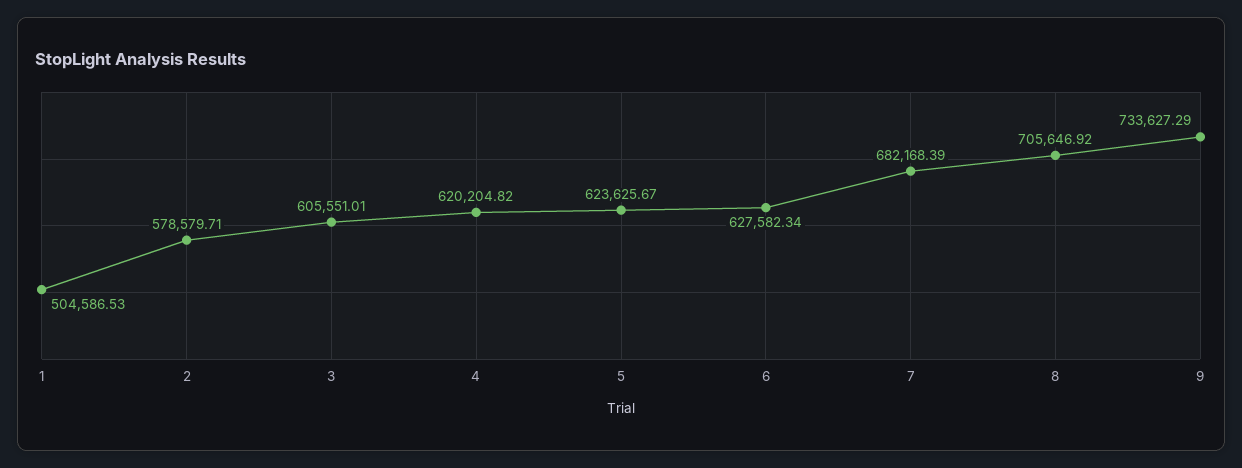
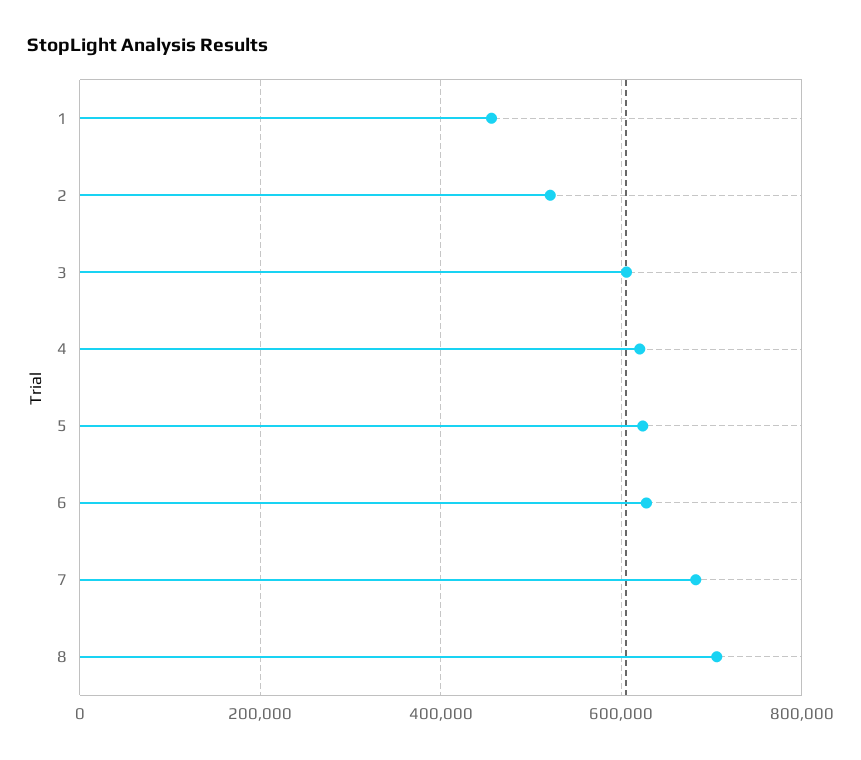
  {
-   "1": 504586.53,
+   "1": 460000,
-   "2": 578579.71,
+   "2": 520000,
    "3": 605551.01,
    "4": 620204.82,
    "5": 623625.67,
    "6": 627582.34,
    "7": 682168.39,
-   "8": 705646.92,
+   "8": 705646.92
-   "9": 733627.29
  }

